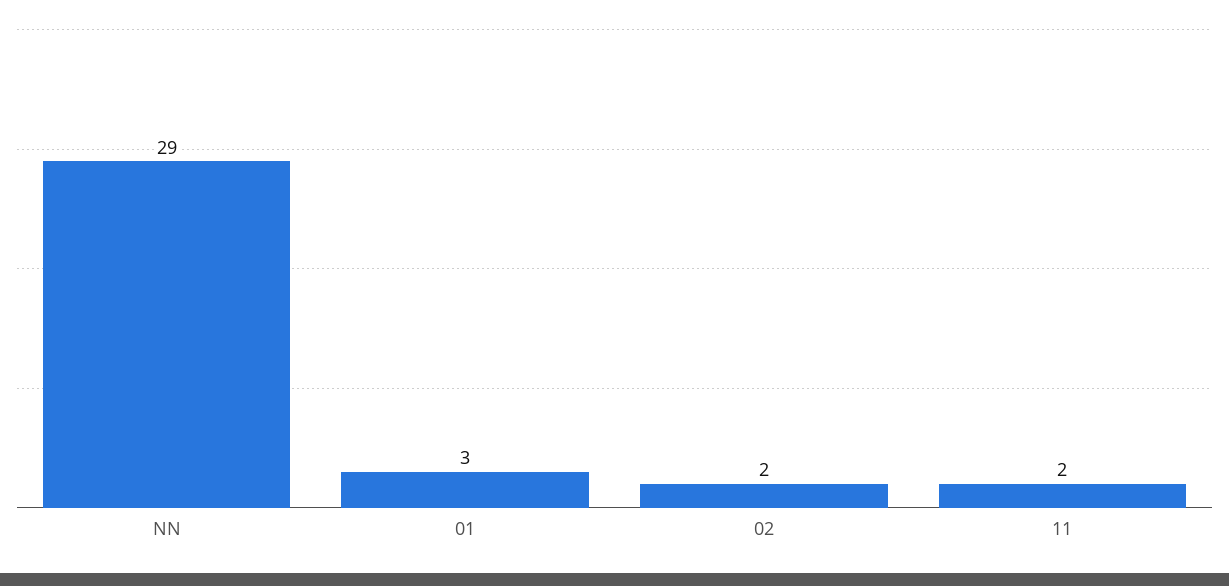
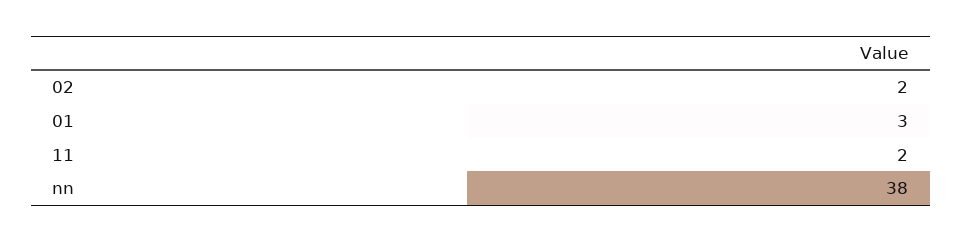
  {
-   "NN": 29,
+   "NN": 38,
    "01": 3,
    "02": 2,
    "11": 2
  }

